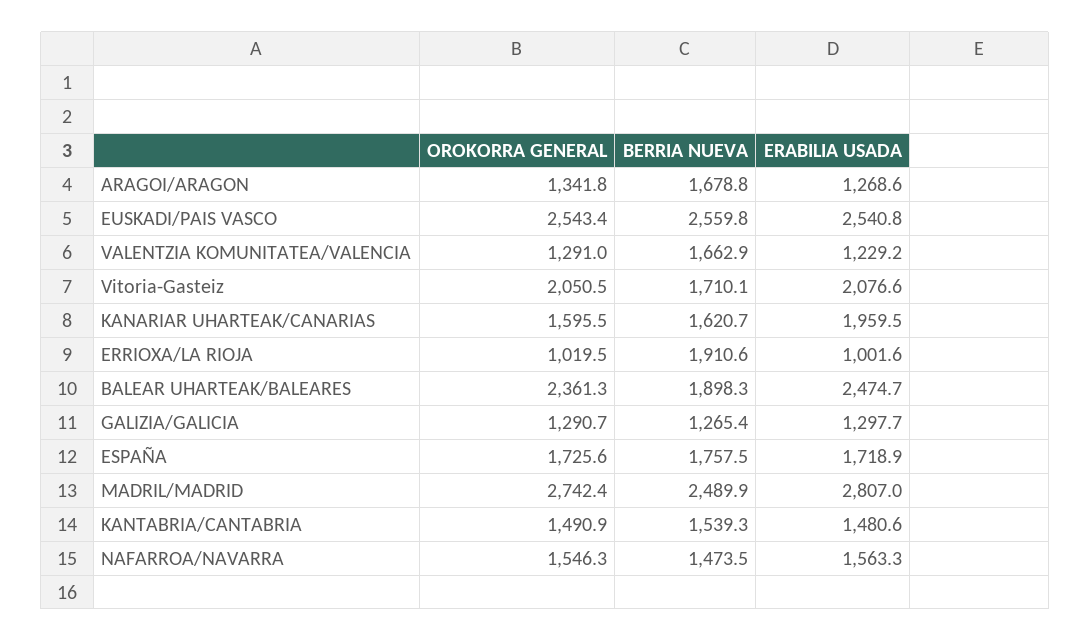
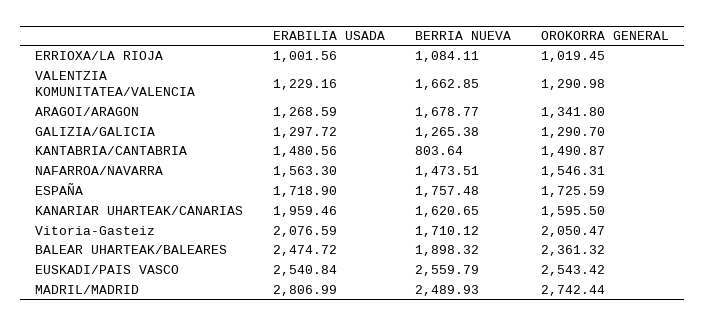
  {
    "OROKORRA GENERAL": {
      "ARAGOI/ARAGON": 1341.8,
      "EUSKADI/PAIS VASCO": 2543.42,
      "VALENTZIA KOMUNITATEA/VALENCIA": 1290.98,
      "Vitoria-Gasteiz": 2050.47,
      "KANARIAR UHARTEAK/CANARIAS": 1595.5,
      "ERRIOXA/LA RIOJA": 1019.45,
      "BALEAR UHARTEAK/BALEARES": 2361.32,
      "GALIZIA/GALICIA": 1290.7,
      "ESPAÑA": 1725.59,
      "MADRIL/MADRID": 2742.44,
      "KANTABRIA/CANTABRIA": 1490.87,
      "NAFARROA/NAVARRA": 1546.31
    },
    "BERRIA NUEVA": {
      "ARAGOI/ARAGON": 1678.77,
      "EUSKADI/PAIS VASCO": 2559.79,
      "VALENTZIA KOMUNITATEA/VALENCIA": 1662.85,
      "Vitoria-Gasteiz": 1710.12,
      "KANARIAR UHARTEAK/CANARIAS": 1620.65,
-     "ERRIOXA/LA RIOJA": 1910.6,
+     "ERRIOXA/LA RIOJA": 1084.11,
      "BALEAR UHARTEAK/BALEARES": 1898.32,
      "GALIZIA/GALICIA": 1265.38,
      "ESPAÑA": 1757.48,
      "MADRIL/MADRID": 2489.93,
-     "KANTABRIA/CANTABRIA": 1539.3,
+     "KANTABRIA/CANTABRIA": 803.64,
      "NAFARROA/NAVARRA": 1473.51
    },
    "ERABILIA USADA": {
      "ARAGOI/ARAGON": 1268.59,
      "EUSKADI/PAIS VASCO": 2540.84,
      "VALENTZIA KOMUNITATEA/VALENCIA": 1229.16,
      "Vitoria-Gasteiz": 2076.59,
      "KANARIAR UHARTEAK/CANARIAS": 1959.46,
      "ERRIOXA/LA RIOJA": 1001.56,
      "BALEAR UHARTEAK/BALEARES": 2474.72,
      "GALIZIA/GALICIA": 1297.72,
      "ESPAÑA": 1718.9,
      "MADRIL/MADRID": 2806.99,
      "KANTABRIA/CANTABRIA": 1480.56,
      "NAFARROA/NAVARRA": 1563.3
    }
  }

